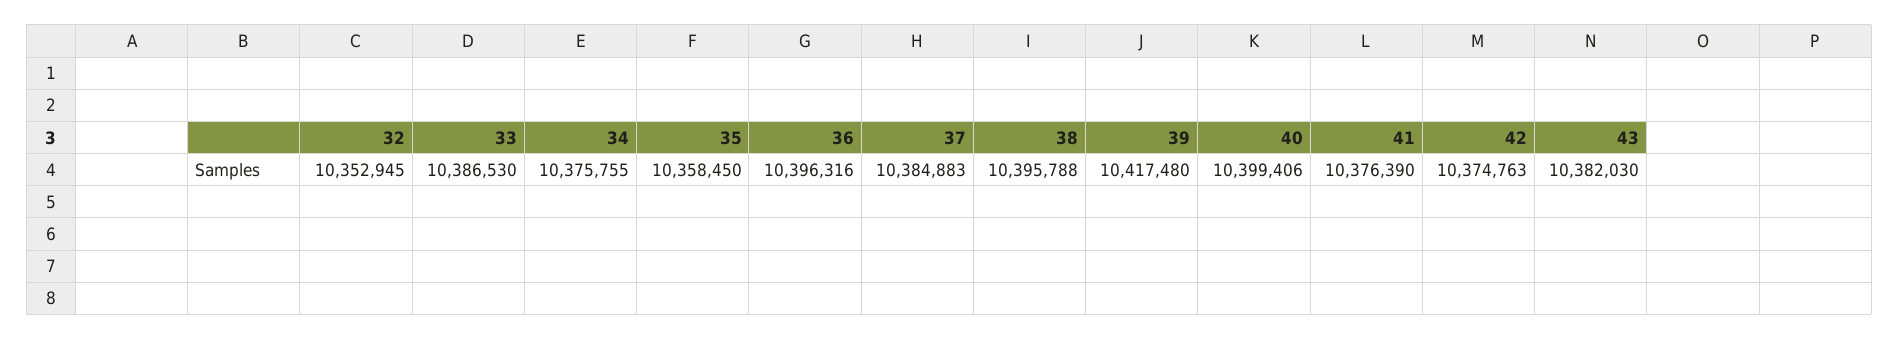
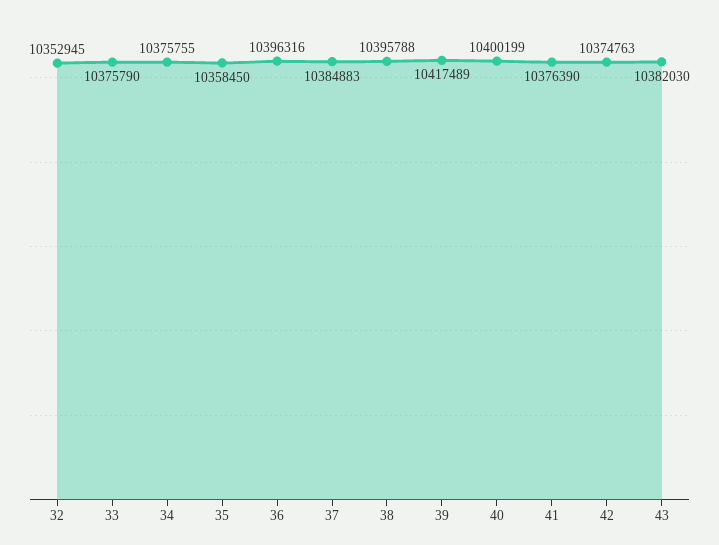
  {
    "32": 10352945,
-   "33": 10386530,
+   "33": 10375790,
    "34": 10375755,
    "35": 10358450,
    "36": 10396316,
    "37": 10384883,
    "38": 10395788,
-   "39": 10417480,
+   "39": 10417489,
-   "40": 10399406,
+   "40": 10400199,
    "41": 10376390,
    "42": 10374763,
    "43": 10382030
  }

